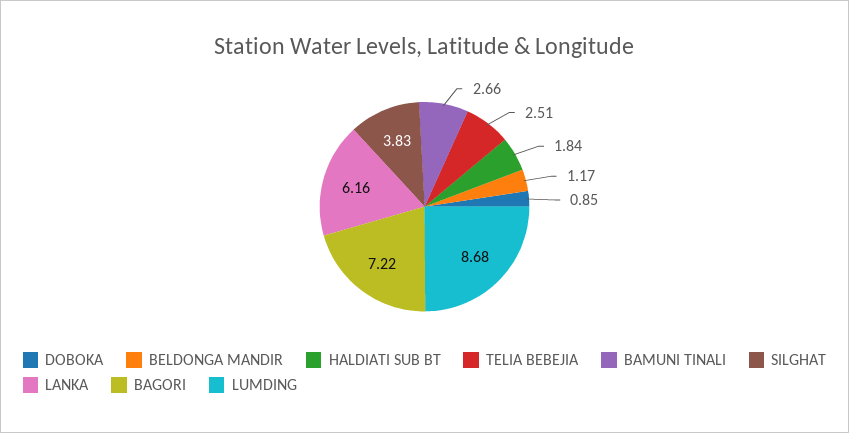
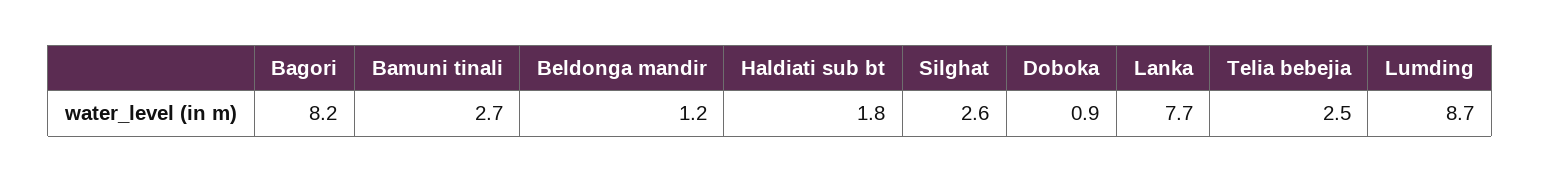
  {
    "DOBOKA": 0.85,
    "BELDONGA MANDIR": 1.17,
    "HALDIATI SUB BT": 1.84,
    "TELIA BEBEJIA": 2.51,
    "BAMUNI TINALI": 2.66,
-   "SILGHAT": 3.83,
+   "SILGHAT": 2.6,
-   "LANKA": 6.16,
+   "LANKA": 7.7,
-   "BAGORI": 7.22,
+   "BAGORI": 8.2,
    "LUMDING": 8.68
  }

